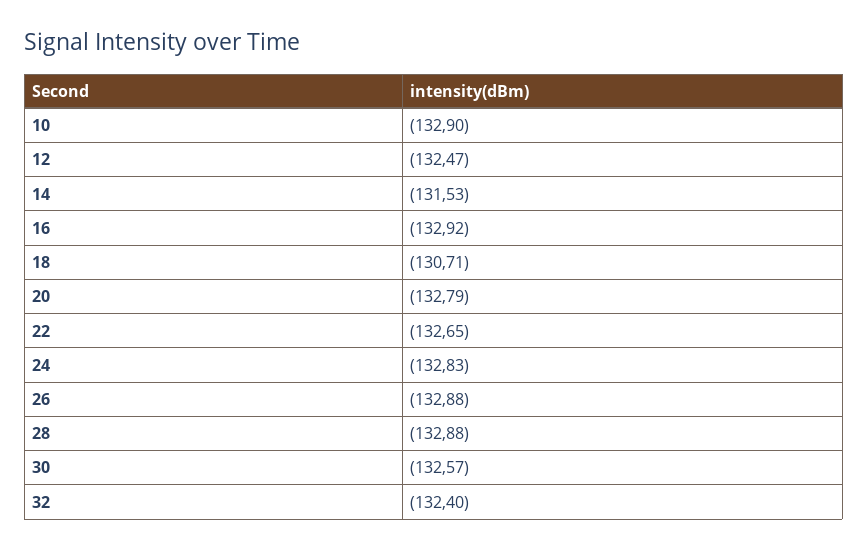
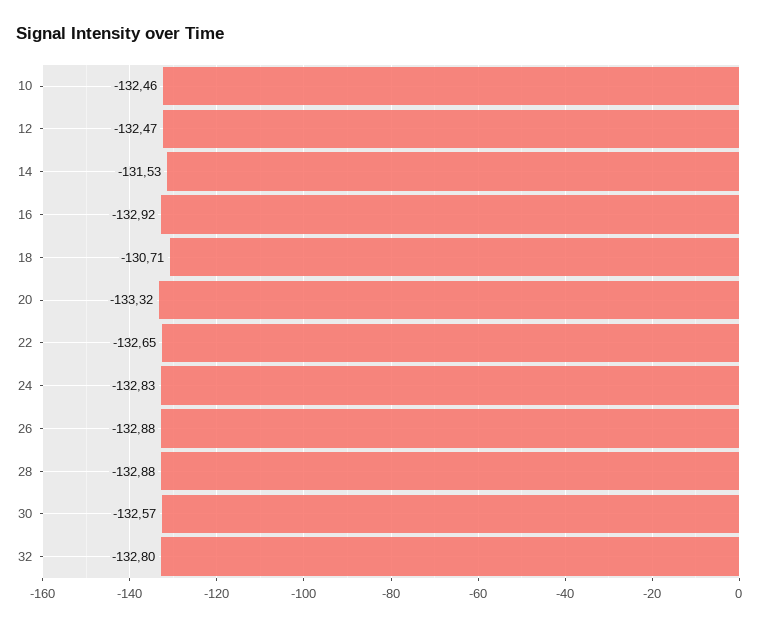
  {
-   "10": -132.9,
+   "10": -132.46,
    "12": -132.47,
    "14": -131.53,
    "16": -132.92,
    "18": -130.71,
-   "20": -132.79,
+   "20": -133.32,
    "22": -132.65,
    "24": -132.83,
    "26": -132.88,
    "28": -132.88,
    "30": -132.57,
-   "32": -132.4
+   "32": -132.8
  }

